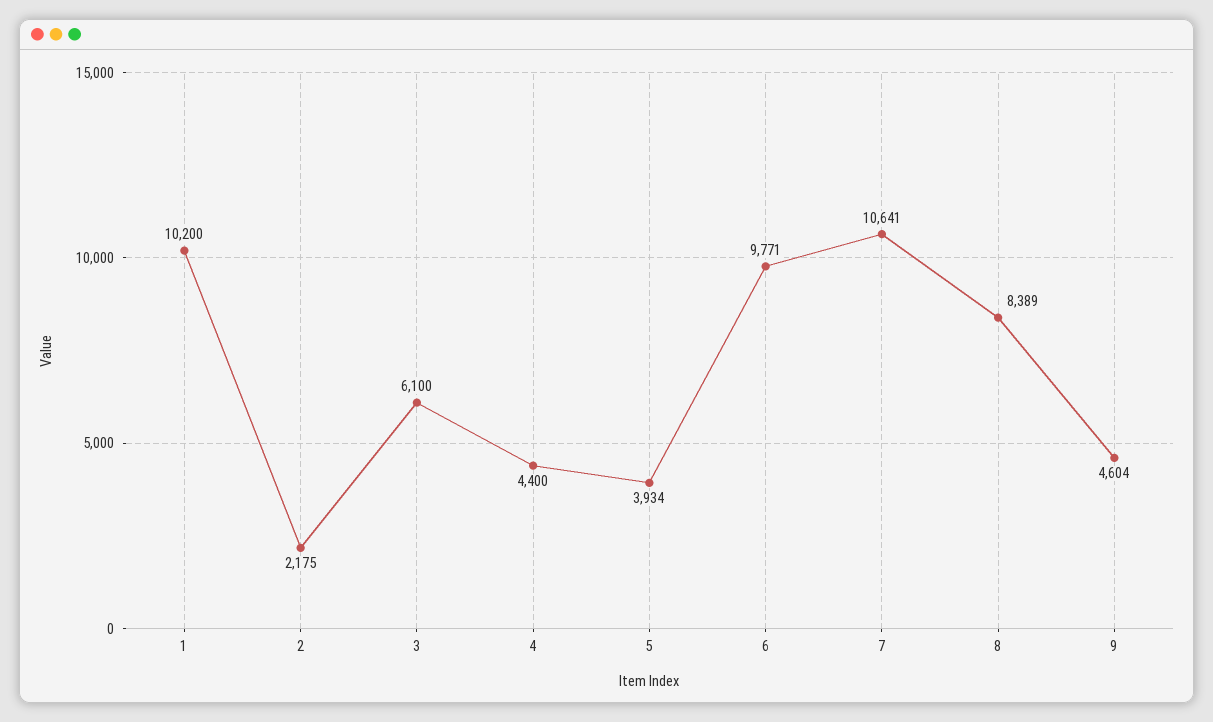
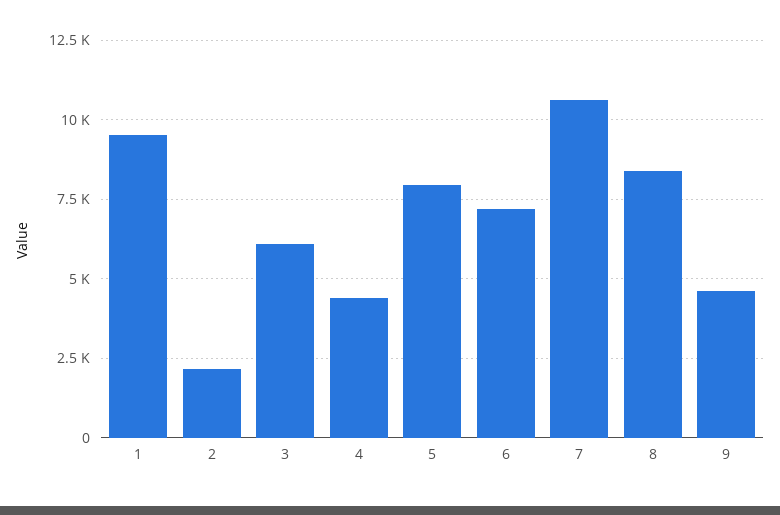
  {
-   "1": 10200,
+   "1": 9500,
    "2": 2175,
    "3": 6100,
    "4": 4400,
-   "5": 3934,
+   "5": 8000,
-   "6": 9771,
+   "6": 7250,
    "7": 10641,
    "8": 8389,
    "9": 4604
  }

